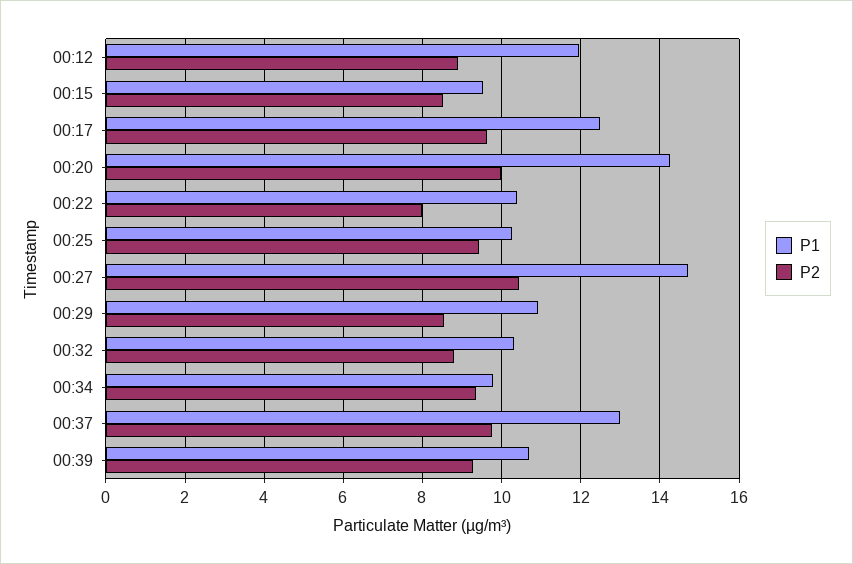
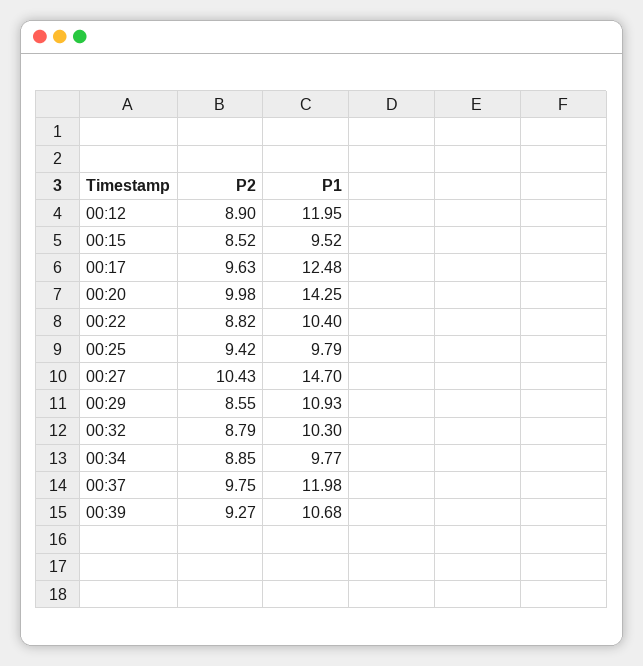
  {
    "P1": {
      "00:12": 11.95,
      "00:15": 9.52,
      "00:17": 12.48,
      "00:20": 14.25,
      "00:22": 10.4,
-     "00:25": 10.2,
+     "00:25": 9.79,
      "00:27": 14.7,
      "00:29": 10.93,
      "00:32": 10.3,
      "00:34": 9.77,
-     "00:37": 13,
+     "00:37": 11.98,
      "00:39": 10.68
    },
    "P2": {
      "00:12": 8.9,
      "00:15": 8.52,
      "00:17": 9.63,
      "00:20": 9.98,
-     "00:22": 8,
+     "00:22": 8.82,
      "00:25": 9.42,
      "00:27": 10.43,
      "00:29": 8.55,
      "00:32": 8.79,
-     "00:34": 9.4,
+     "00:34": 8.85,
      "00:37": 9.75,
      "00:39": 9.27
    }
  }

